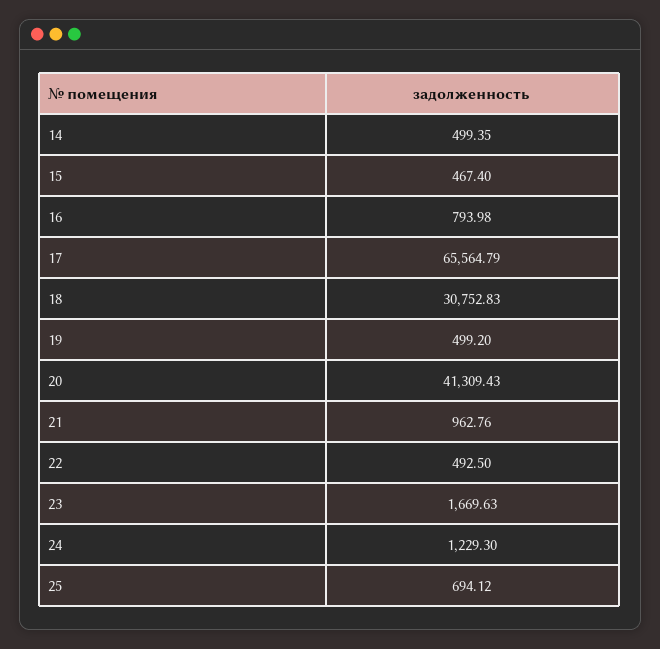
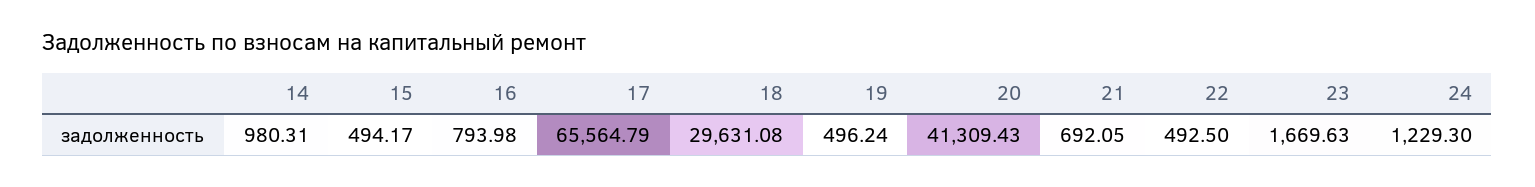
  {
-   "14": 499.35,
+   "14": 980.31,
-   "15": 467.4,
+   "15": 494.17,
    "16": 793.98,
    "17": 65564.79,
-   "18": 30752.83,
+   "18": 29631.08,
-   "19": 499.2,
+   "19": 496.24,
    "20": 41309.43,
-   "21": 962.76,
+   "21": 692.05,
    "22": 492.5,
    "23": 1669.63,
-   "24": 1229.3,
+   "24": 1229.3
-   "25": 694.12
  }

